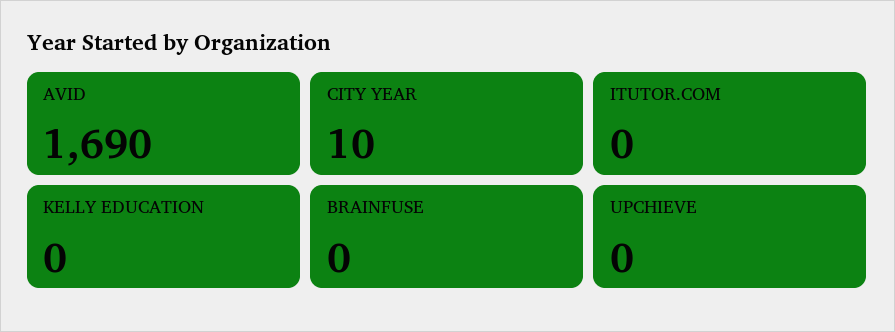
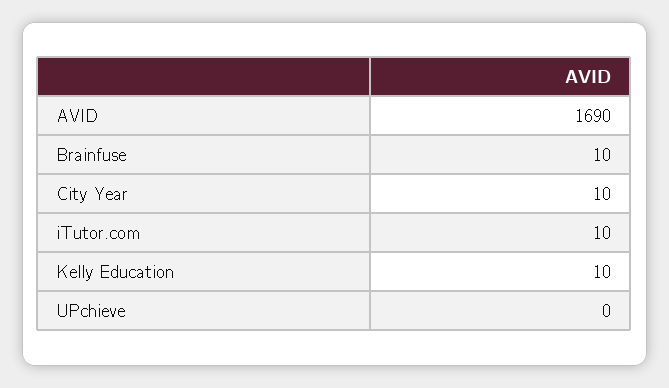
  {
    "AVID": 1690,
    "CITY YEAR": 10,
-   "ITUTOR.COM": 0,
+   "ITUTOR.COM": 10,
-   "KELLY EDUCATION": 0,
+   "KELLY EDUCATION": 10,
-   "BRAINFUSE": 0,
+   "BRAINFUSE": 10,
    "UPCHIEVE": 0
  }

